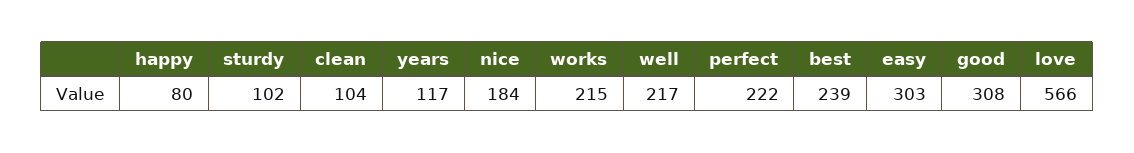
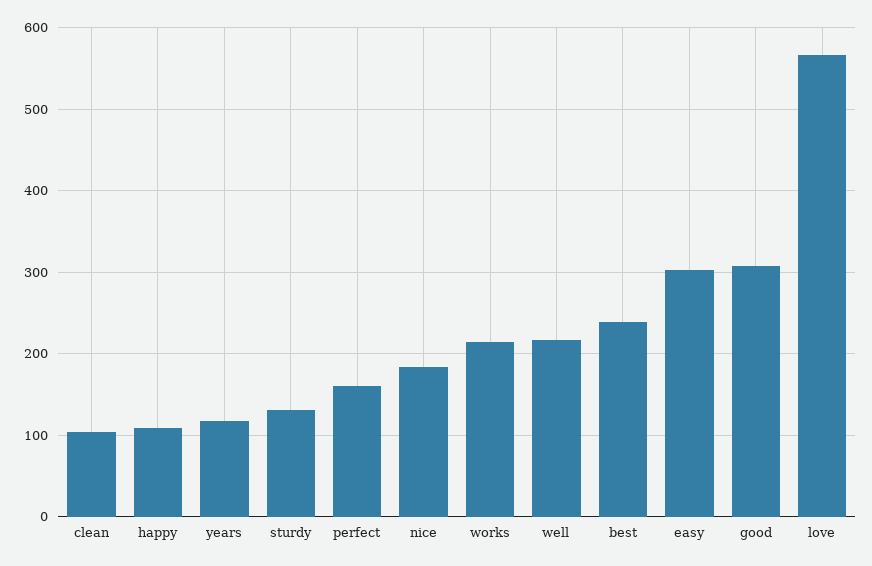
  {
-   "happy": 80,
+   "happy": 110,
-   "sturdy": 102,
+   "sturdy": 130,
    "clean": 104,
    "years": 117,
    "nice": 184,
    "works": 215,
    "well": 217,
-   "perfect": 222,
+   "perfect": 160,
    "best": 239,
    "easy": 303,
    "good": 308,
    "love": 566
  }

